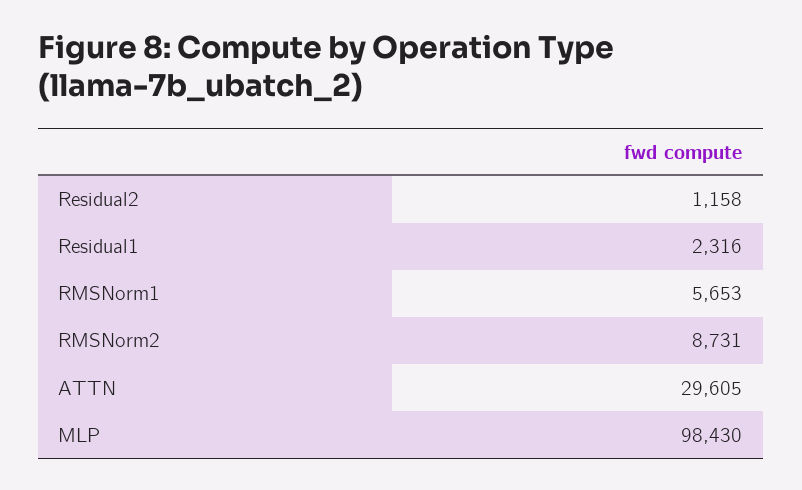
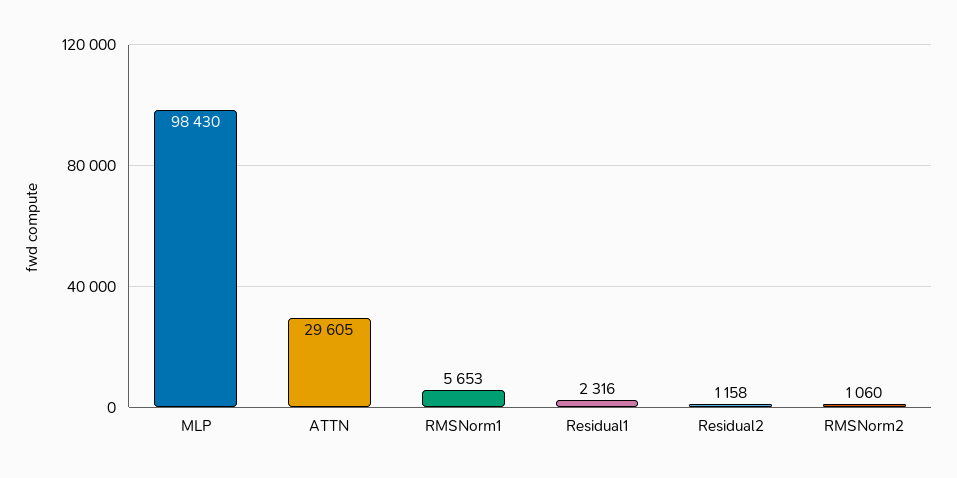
  {
    "Residual2": 1158,
    "Residual1": 2316,
    "RMSNorm1": 5653,
-   "RMSNorm2": 8731,
+   "RMSNorm2": 1060,
    "ATTN": 29605,
    "MLP": 98430
  }

